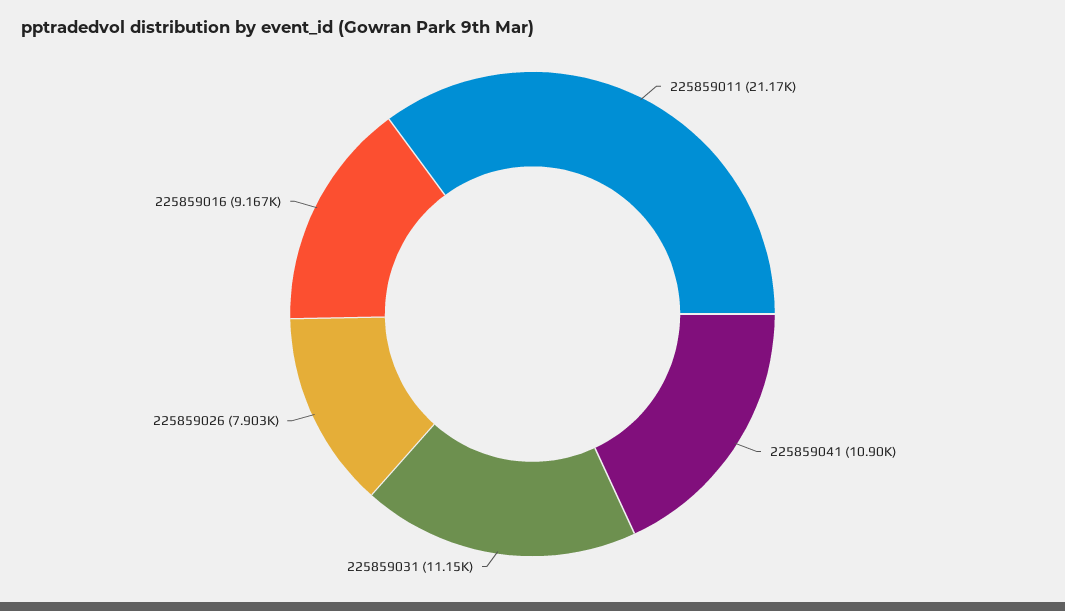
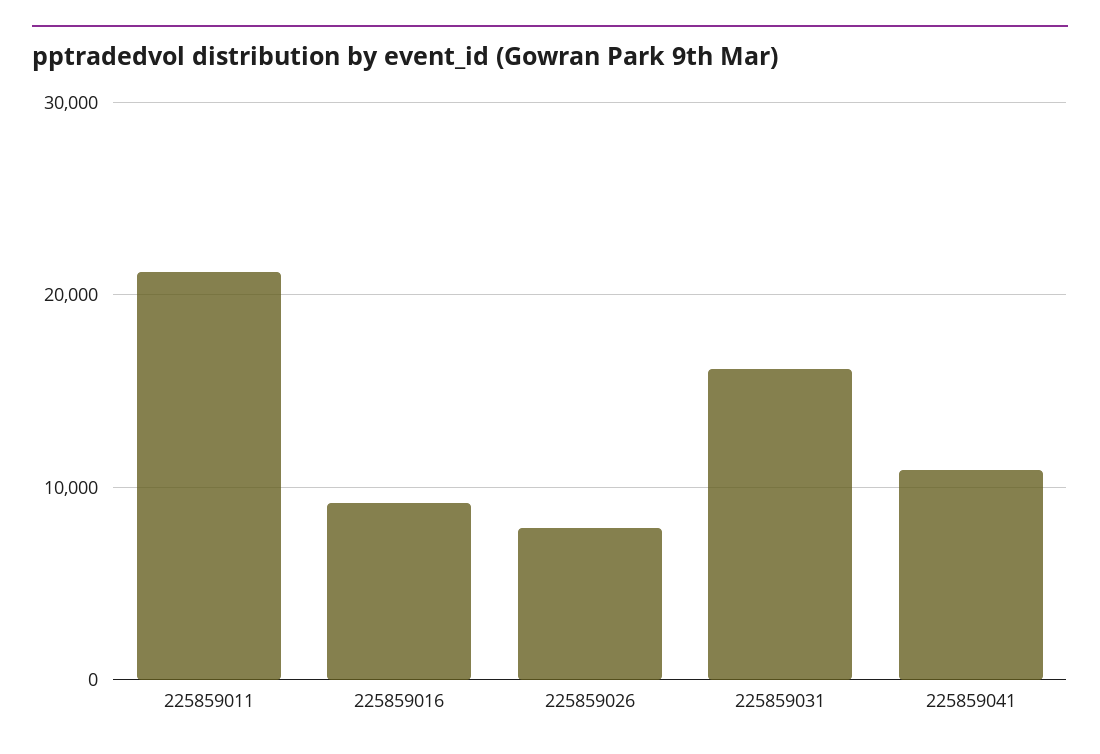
  {
    "225859011": 21170,
    "225859041": 10900,
-   "225859031": 11150,
+   "225859031": 16000,
    "225859026": 7903,
    "225859016": 9167
  }

